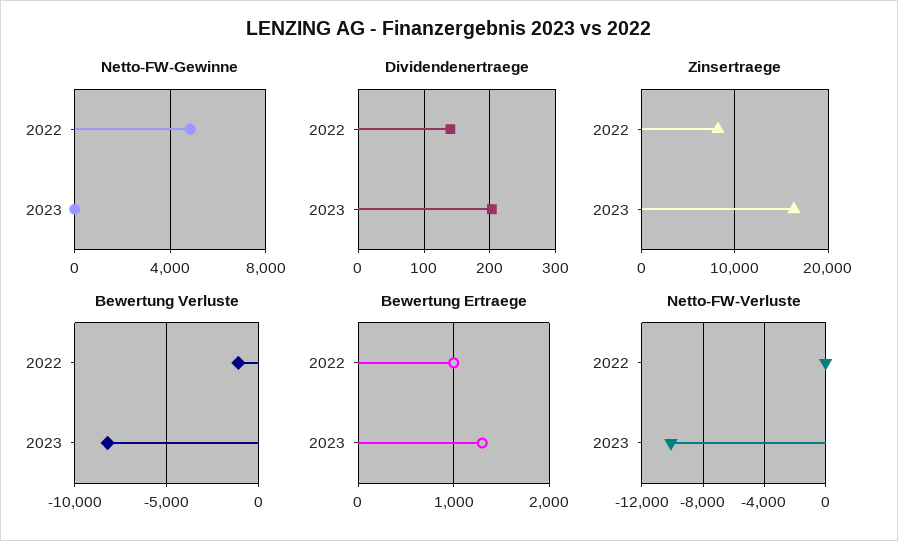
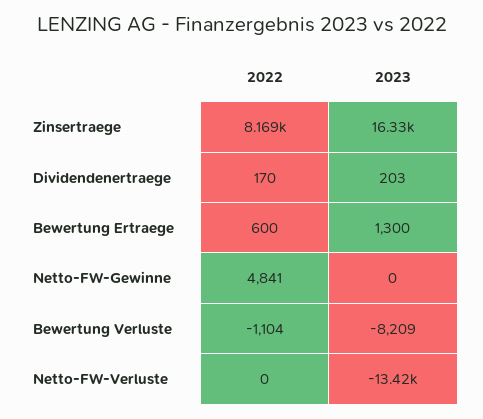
  {
    "Netto-FW-Gewinne": {
      "2022": 4841,
      "2023": 0
    },
    "Dividendenertraege": {
-     "2022": 140,
+     "2022": 170,
      "2023": 203
    },
    "Zinsertraege": {
      "2022": 8169,
      "2023": 16330
    },
    "Bewertung Verluste": {
      "2022": -1104,
      "2023": -8209
    },
    "Bewertung Ertraege": {
-     "2022": 1000,
+     "2022": 600,
      "2023": 1300
    },
    "Netto-FW-Verluste": {
      "2022": 0,
-     "2023": -10000
+     "2023": -13420
    }
  }

